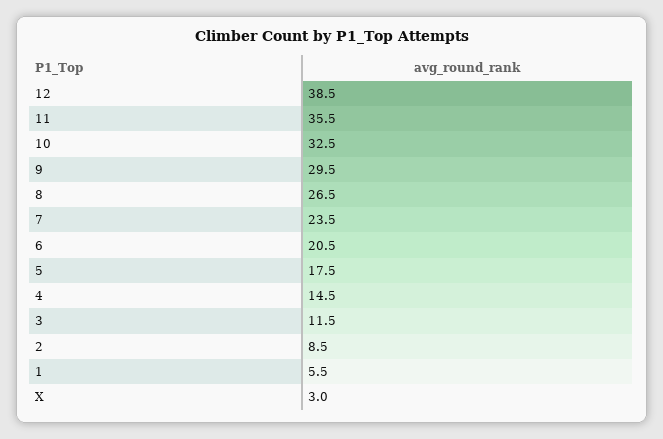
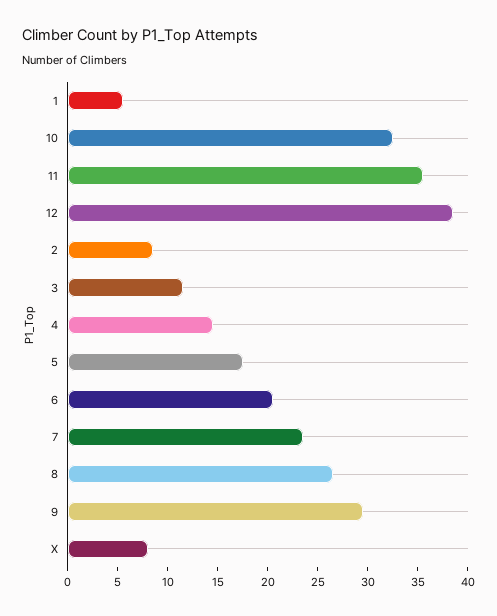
  {
    "12": 38.5,
    "11": 35.5,
    "10": 32.5,
    "9": 29.5,
    "8": 26.5,
    "7": 23.5,
    "6": 20.5,
    "5": 17.5,
    "4": 14.5,
    "3": 11.5,
    "2": 8.5,
    "1": 5.5,
-   "X": 3
+   "X": 8
  }

